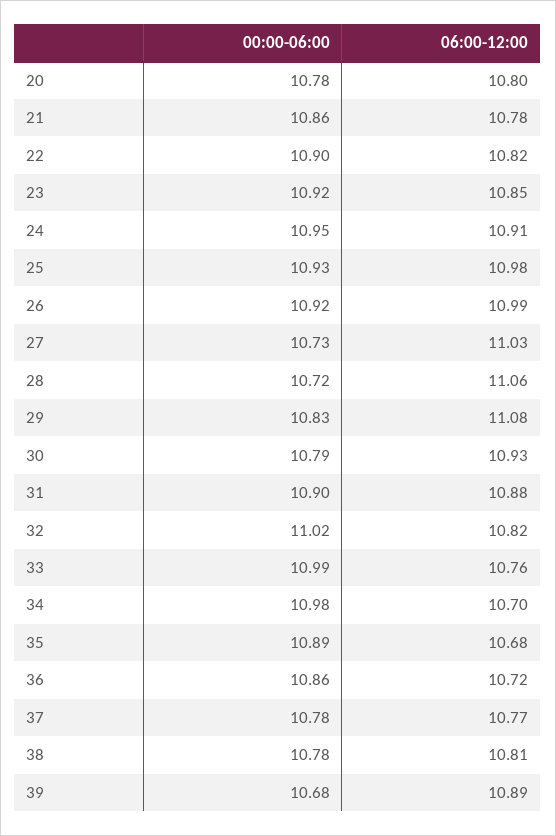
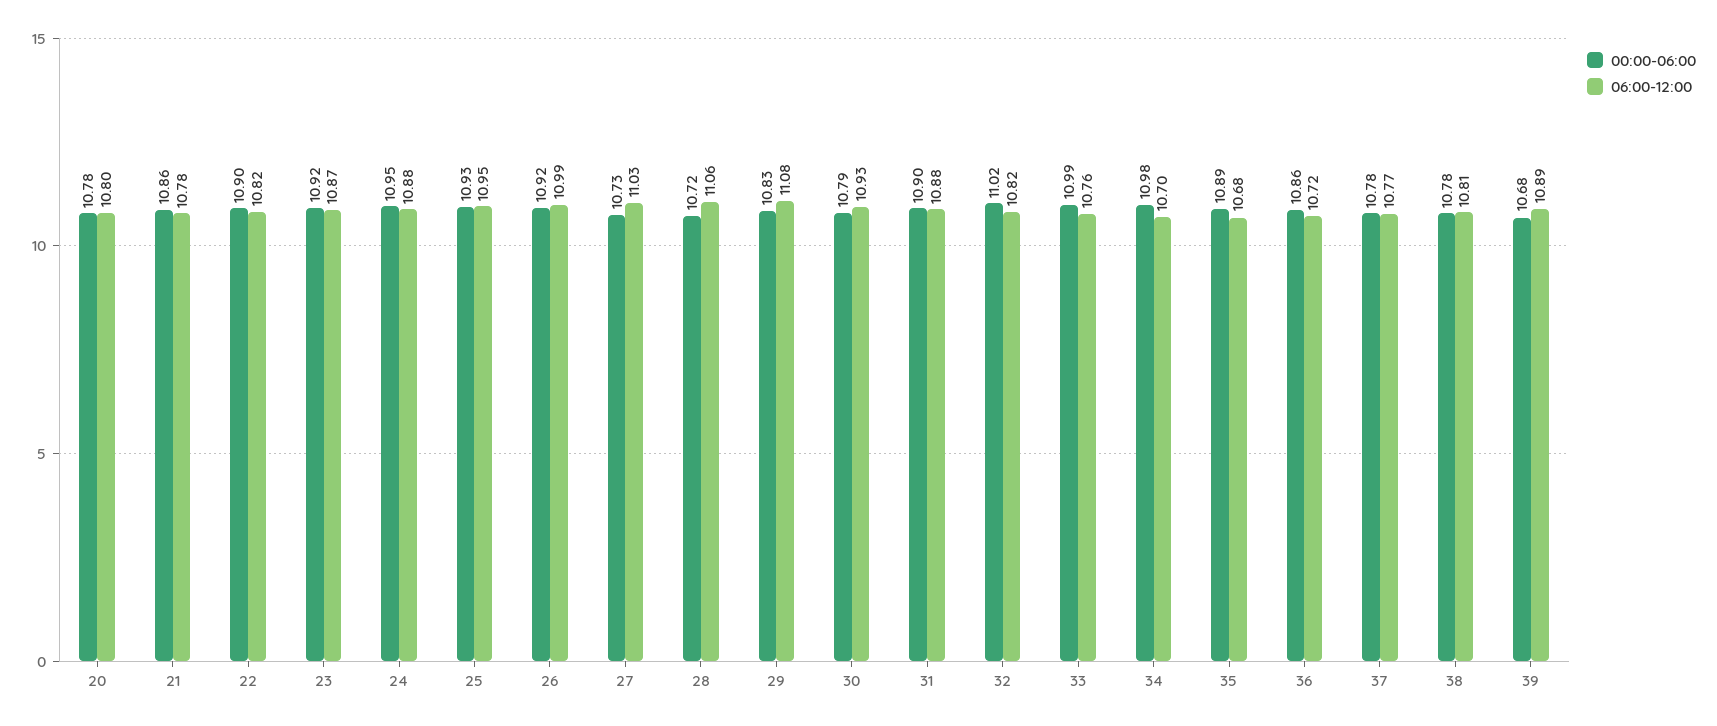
  {
    "00:00-06:00": {
      "20": 10.78,
      "21": 10.86,
      "22": 10.9,
      "23": 10.92,
      "24": 10.95,
      "25": 10.93,
      "26": 10.92,
      "27": 10.73,
      "28": 10.72,
      "29": 10.83,
      "30": 10.79,
      "31": 10.9,
      "32": 11.02,
      "33": 10.99,
      "34": 10.98,
      "35": 10.89,
      "36": 10.86,
      "37": 10.78,
      "38": 10.78,
      "39": 10.68
    },
    "06:00-12:00": {
      "20": 10.8,
      "21": 10.78,
      "22": 10.82,
-     "23": 10.85,
+     "23": 10.87,
-     "24": 10.91,
+     "24": 10.88,
-     "25": 10.98,
+     "25": 10.95,
      "26": 10.99,
      "27": 11.03,
      "28": 11.06,
      "29": 11.08,
      "30": 10.93,
      "31": 10.88,
      "32": 10.82,
      "33": 10.76,
      "34": 10.7,
      "35": 10.68,
      "36": 10.72,
      "37": 10.77,
      "38": 10.81,
      "39": 10.89
    }
  }

